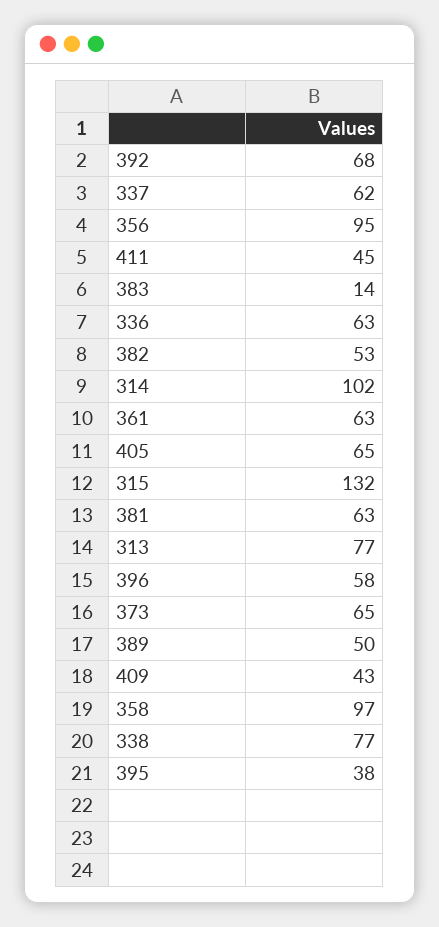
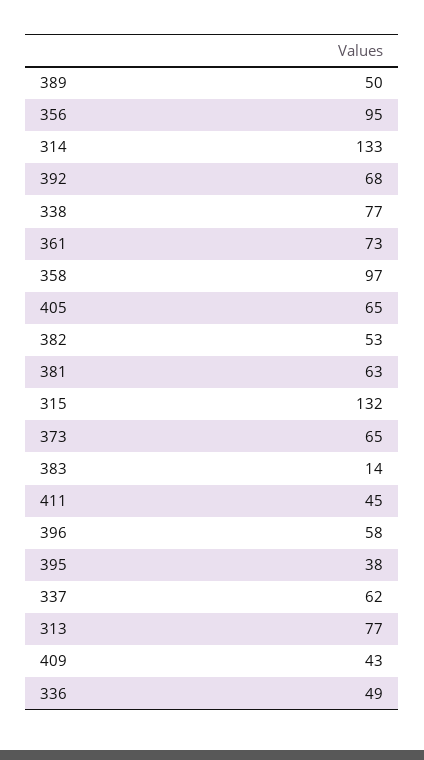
  {
    "392": 68,
    "337": 62,
    "356": 95,
    "411": 45,
    "383": 14,
-   "336": 63,
+   "336": 49,
    "382": 53,
-   "314": 102,
+   "314": 133,
-   "361": 63,
+   "361": 73,
    "405": 65,
    "315": 132,
    "381": 63,
    "313": 77,
    "396": 58,
    "373": 65,
    "389": 50,
    "409": 43,
    "358": 97,
    "338": 77,
    "395": 38
  }

